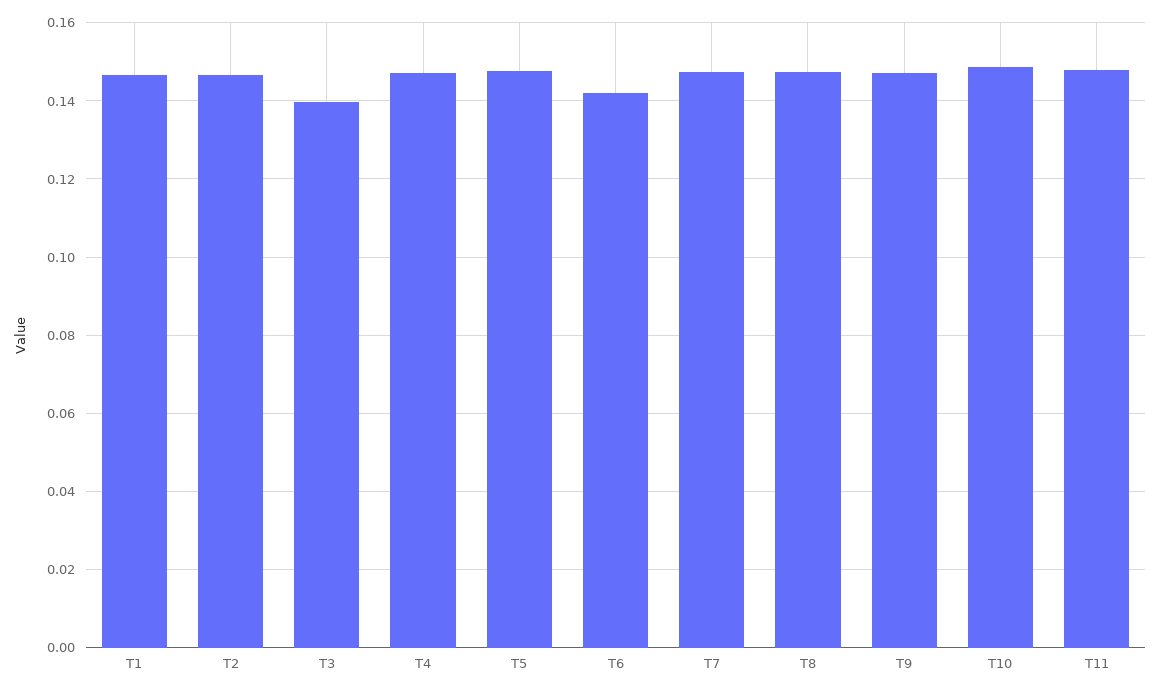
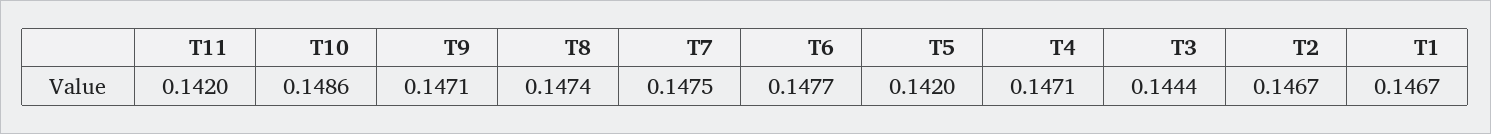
  {
    "T1": 0.1467,
    "T2": 0.1467,
-   "T3": 0.14,
+   "T3": 0.1444,
    "T4": 0.1471,
-   "T5": 0.148,
+   "T5": 0.142,
-   "T6": 0.142,
+   "T6": 0.1477,
    "T7": 0.1475,
    "T8": 0.1474,
    "T9": 0.1471,
    "T10": 0.1486,
-   "T11": 0.148
+   "T11": 0.142
  }

